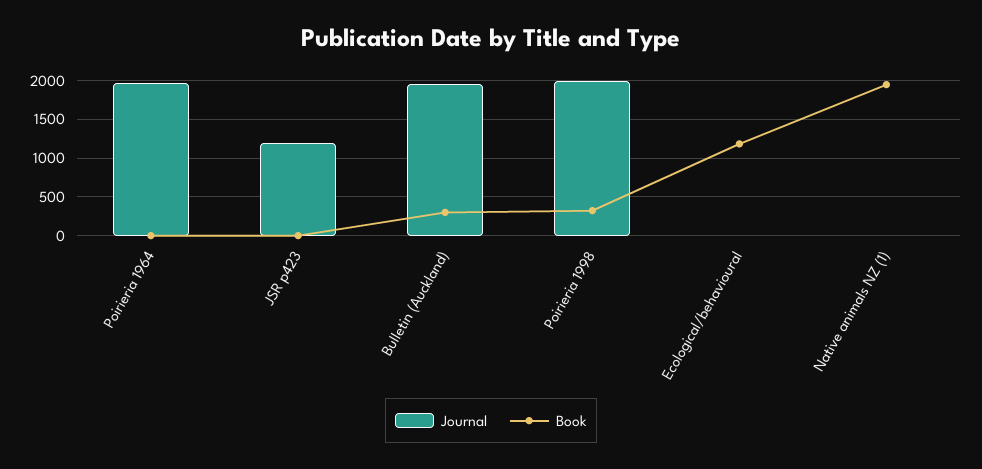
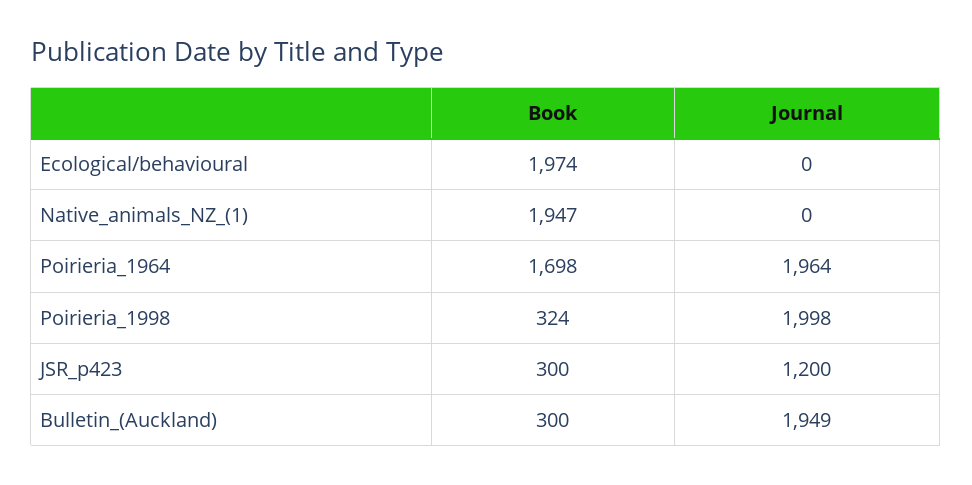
  {
    "Journal": {
      "Poirieria 1964": 1964,
      "JSR p423": 1200,
      "Bulletin (Auckland)": 1949,
      "Poirieria 1998": 1998,
      "Ecological/behavioural": 0,
      "Native animals NZ (1)": 0
    },
    "Book": {
-     "Poirieria 1964": 0,
+     "Poirieria 1964": 1698,
-     "JSR p423": 0,
+     "JSR p423": 300,
      "Bulletin (Auckland)": 300,
      "Poirieria 1998": 324,
-     "Ecological/behavioural": 1200,
+     "Ecological/behavioural": 1974,
      "Native animals NZ (1)": 1947
    }
  }

